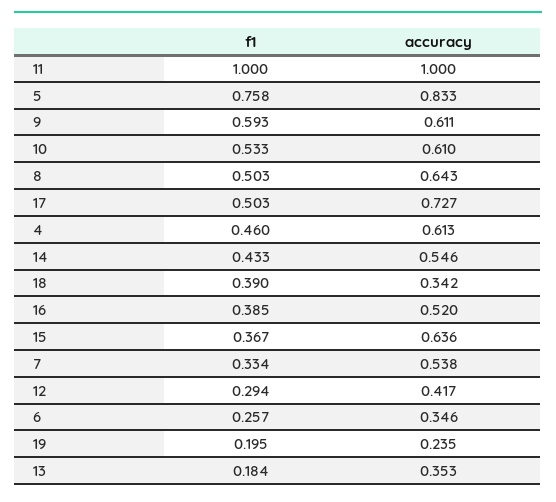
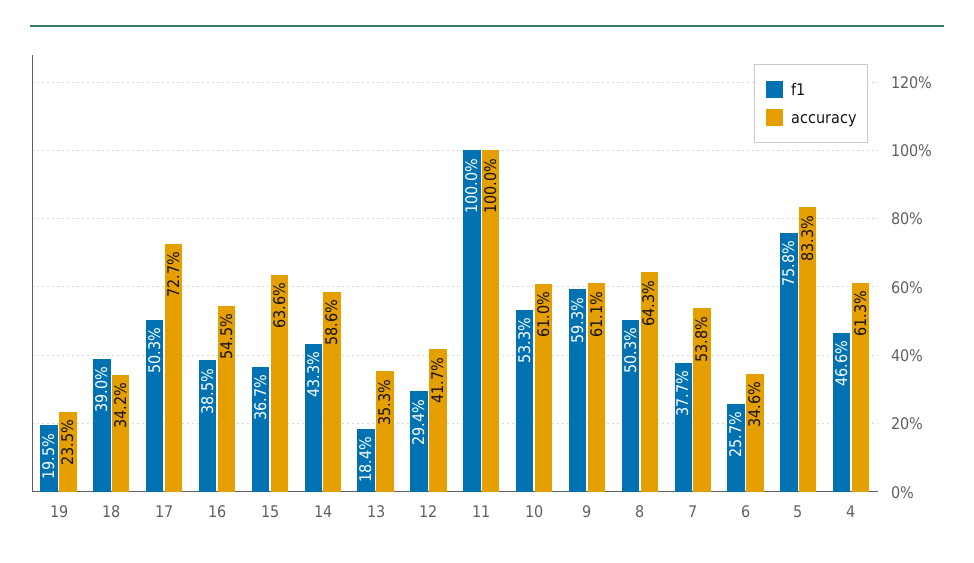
  {
    "f1": {
      "11": 1,
      "5": 0.758,
      "9": 0.593,
      "10": 0.533,
      "8": 0.503,
      "17": 0.503,
-     "4": 0.46,
+     "4": 0.466,
      "14": 0.433,
      "18": 0.39,
      "16": 0.385,
      "15": 0.367,
-     "7": 0.334,
+     "7": 0.377,
      "12": 0.294,
      "6": 0.257,
      "19": 0.195,
      "13": 0.184
    },
    "accuracy": {
      "11": 1,
      "5": 0.833,
      "9": 0.611,
      "10": 0.61,
      "8": 0.643,
      "17": 0.727,
      "4": 0.613,
-     "14": 0.546,
+     "14": 0.586,
      "18": 0.342,
-     "16": 0.52,
+     "16": 0.545,
      "15": 0.636,
      "7": 0.538,
      "12": 0.417,
      "6": 0.346,
      "19": 0.235,
      "13": 0.353
    }
  }

